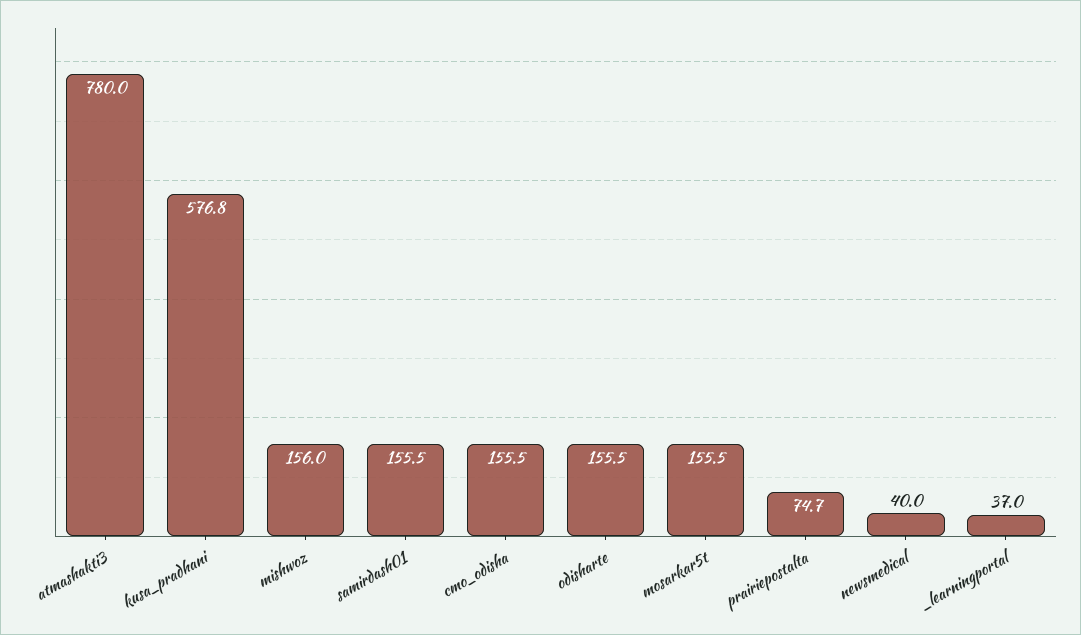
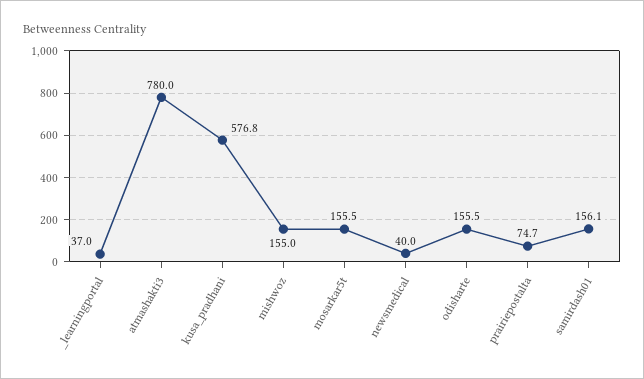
  {
    "atmashakti3": 780,
    "kusa_pradhani": 576.8,
-   "mishwoz": 156,
+   "mishwoz": 155,
-   "samirdash01": 155.5,
+   "samirdash01": 156.1,
-   "cmo_odisha": 155.5,
    "odisharte": 155.5,
    "mosarkar5t": 155.5,
    "prairiepostalta": 74.7,
    "newsmedical": 40,
    "_learningportal": 37
  }

